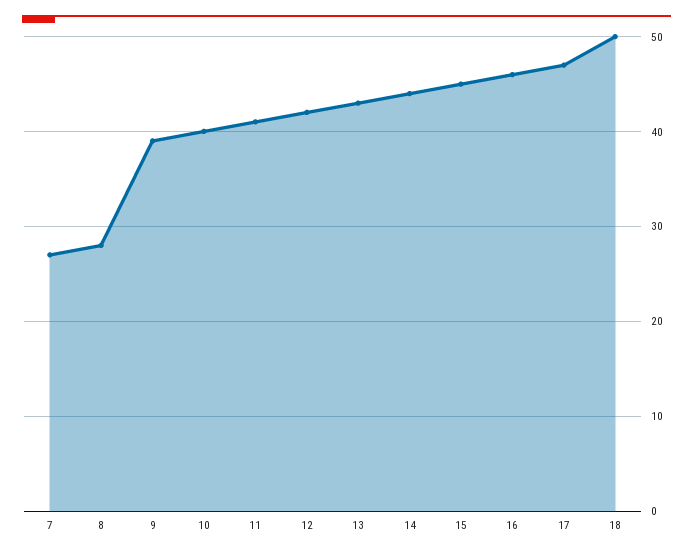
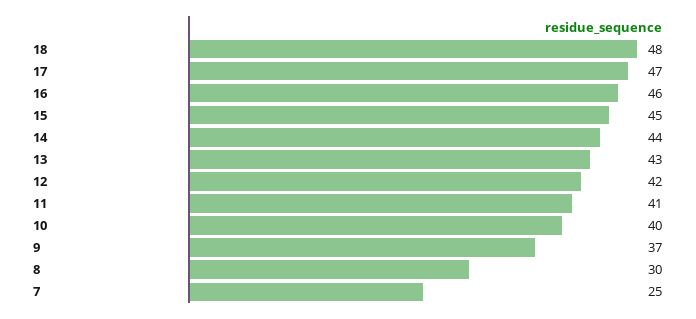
  {
-   "7": 27,
+   "7": 25,
-   "8": 28,
+   "8": 30,
-   "9": 39,
+   "9": 37,
    "10": 40,
    "11": 41,
    "12": 42,
    "13": 43,
    "14": 44,
    "15": 45,
    "16": 46,
    "17": 47,
-   "18": 50
+   "18": 48
  }

